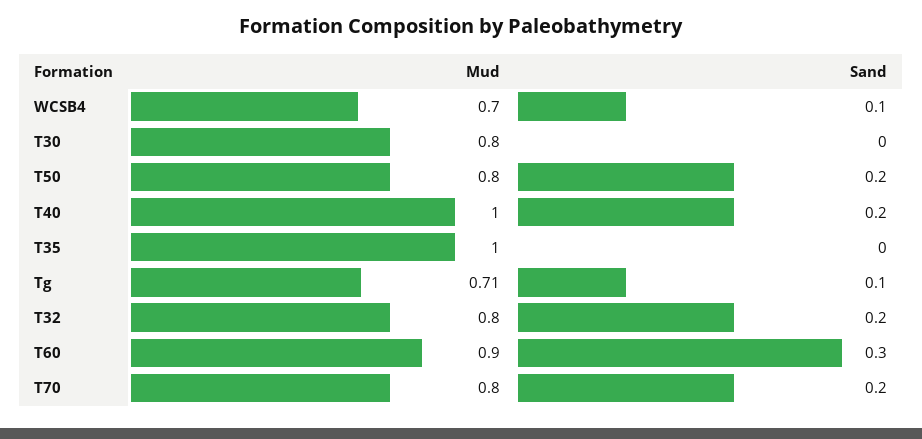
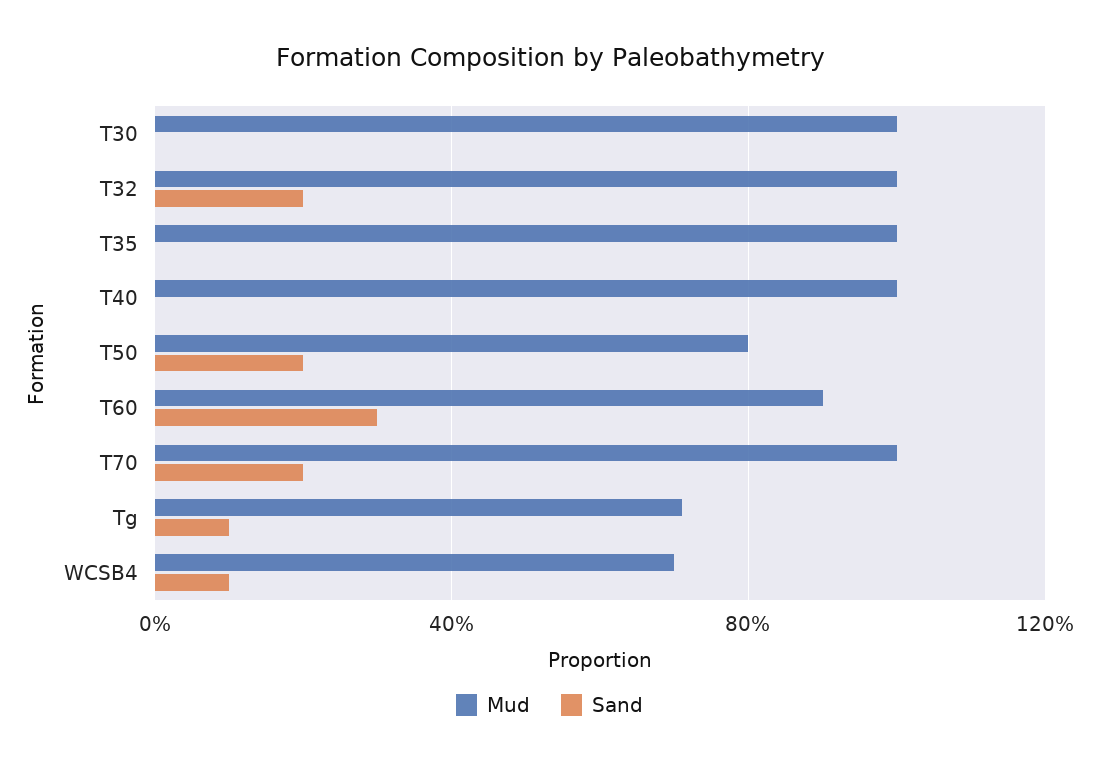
  {
    "Mud": {
      "WCSB4": 0.7,
-     "T30": 0.8,
+     "T30": 1,
      "T50": 0.8,
      "T40": 1,
      "T35": 1,
      "Tg": 0.71,
-     "T32": 0.8,
+     "T32": 1,
      "T60": 0.9,
-     "T70": 0.8
+     "T70": 1
    },
    "Sand": {
      "WCSB4": 0.1,
      "T30": 0,
      "T50": 0.2,
-     "T40": 0.2,
+     "T40": 0,
      "T35": 0,
      "Tg": 0.1,
      "T32": 0.2,
      "T60": 0.3,
      "T70": 0.2
    }
  }

